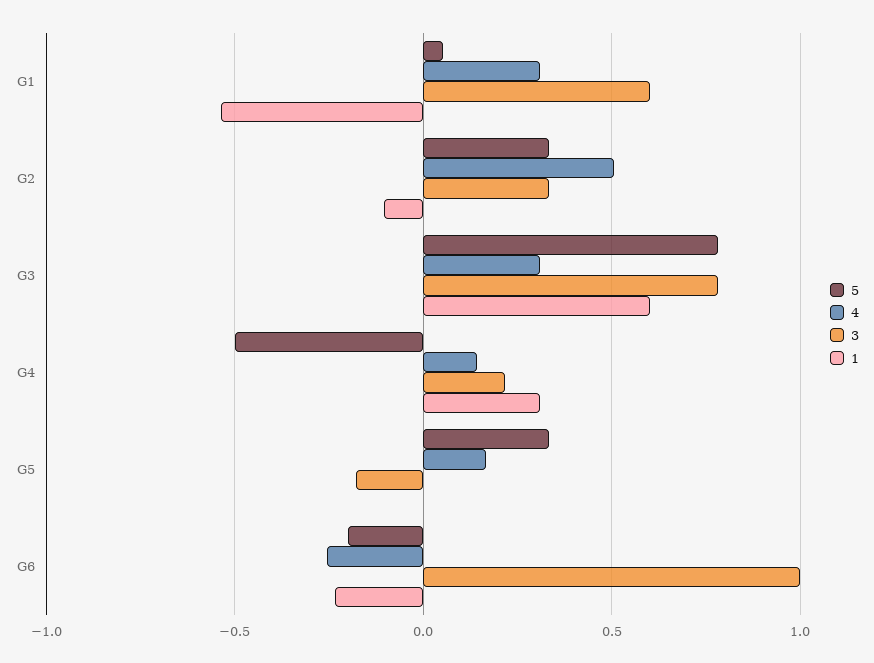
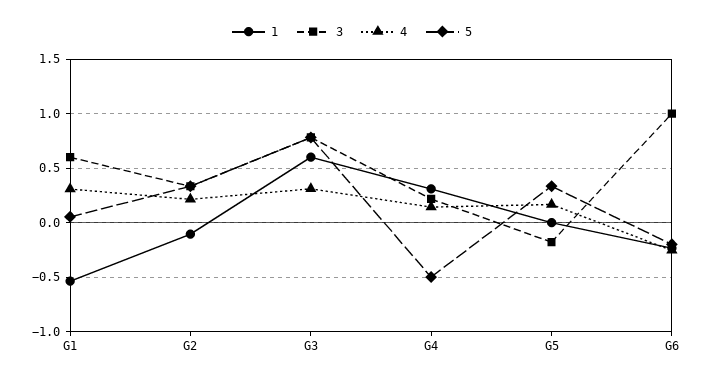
  {
    "5": {
      "G1": 0.05,
      "G2": 0.35,
      "G3": 0.8,
      "G4": -0.5,
      "G5": 0.35,
      "G6": -0.2
    },
    "4": {
      "G1": 0.3,
-     "G2": 0.5,
+     "G2": 0.2,
      "G3": 0.3,
      "G4": 0.15,
      "G5": 0.15,
      "G6": -0.25
    },
    "3": {
      "G1": 0.6,
      "G2": 0.35,
      "G3": 0.8,
      "G4": 0.2,
      "G5": -0.2,
      "G6": 1
    },
    "1": {
      "G1": -0.55,
      "G2": -0.1,
      "G3": 0.6,
      "G4": 0.3,
      "G5": 0,
      "G6": -0.25
    }
  }

